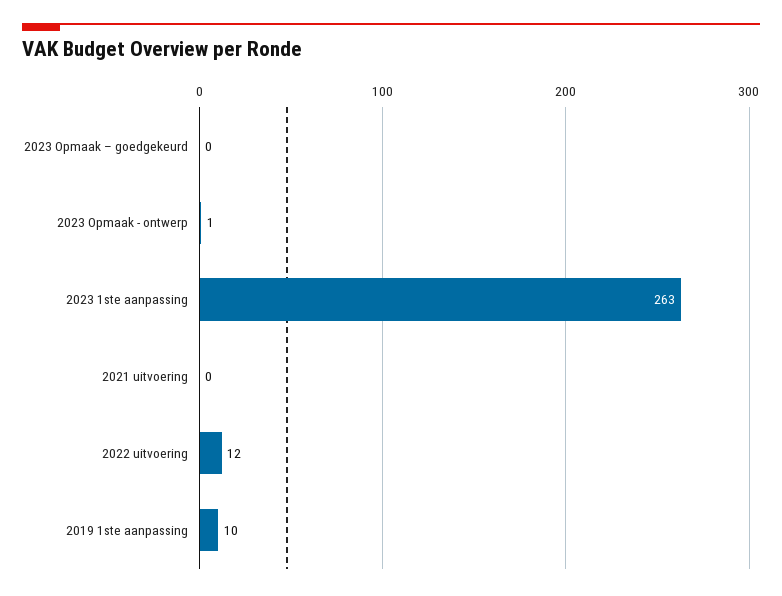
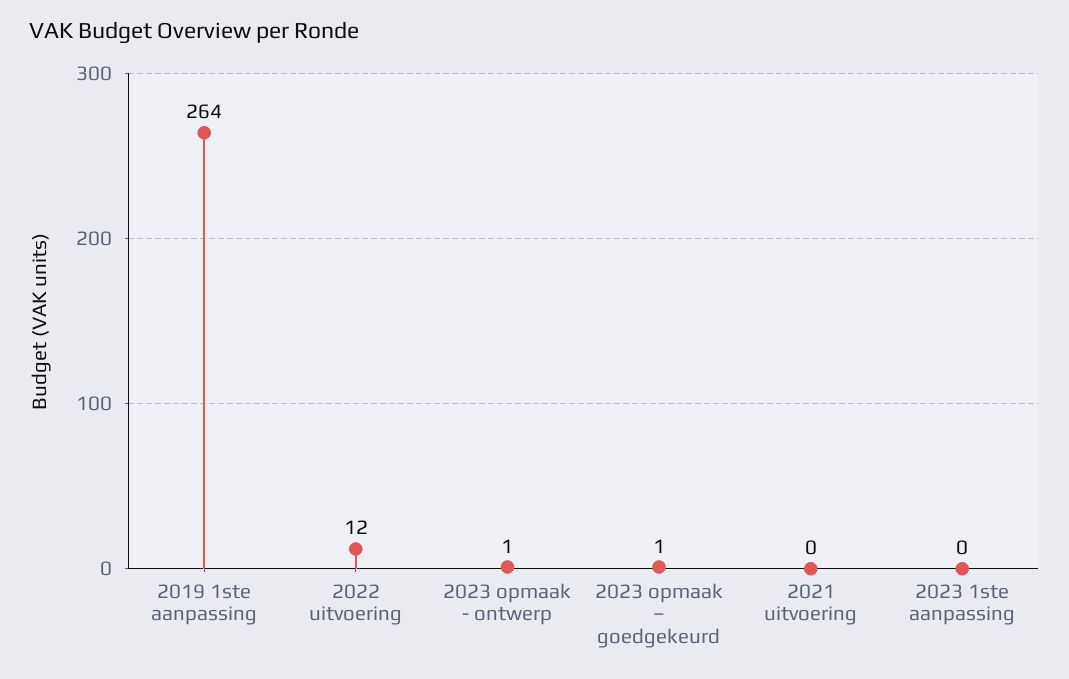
  {
-   "2023 Opmaak – goedgekeurd": 0,
+   "2023 Opmaak – goedgekeurd": 1,
    "2023 Opmaak - ontwerp": 1,
-   "2023 1ste aanpassing": 263,
+   "2023 1ste aanpassing": 0,
    "2021 uitvoering": 0,
    "2022 uitvoering": 12,
-   "2019 1ste aanpassing": 10
+   "2019 1ste aanpassing": 264
  }

